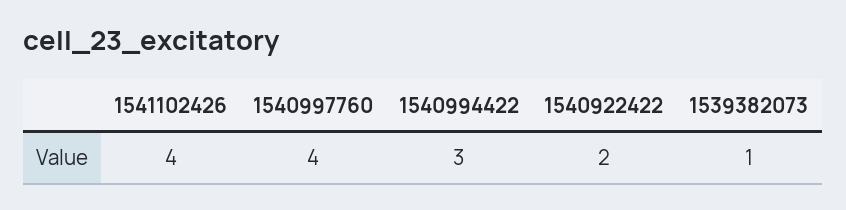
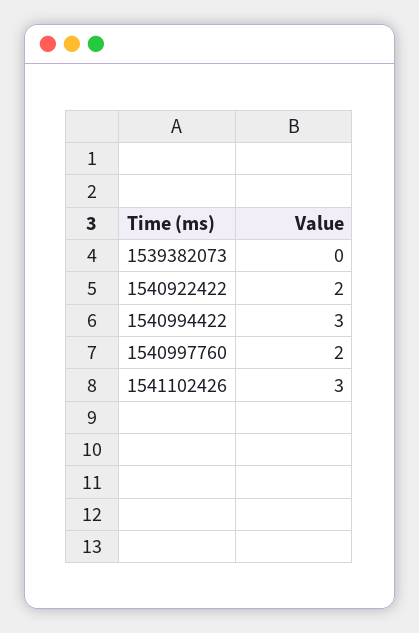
  {
-   "1541102426": 4,
+   "1541102426": 3,
-   "1540997760": 4,
+   "1540997760": 2,
    "1540994422": 3,
    "1540922422": 2,
-   "1539382073": 1
+   "1539382073": 0
  }

